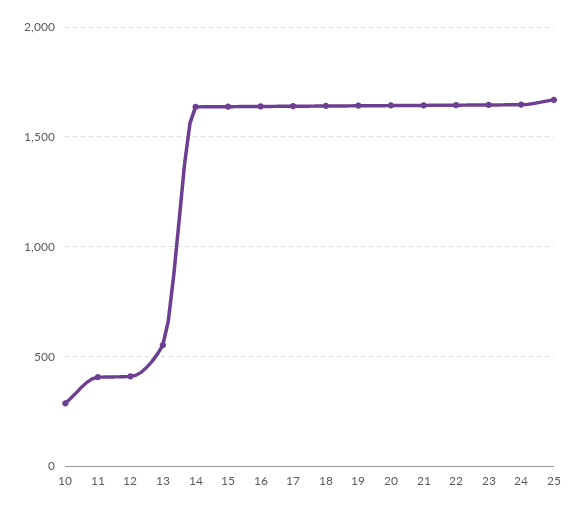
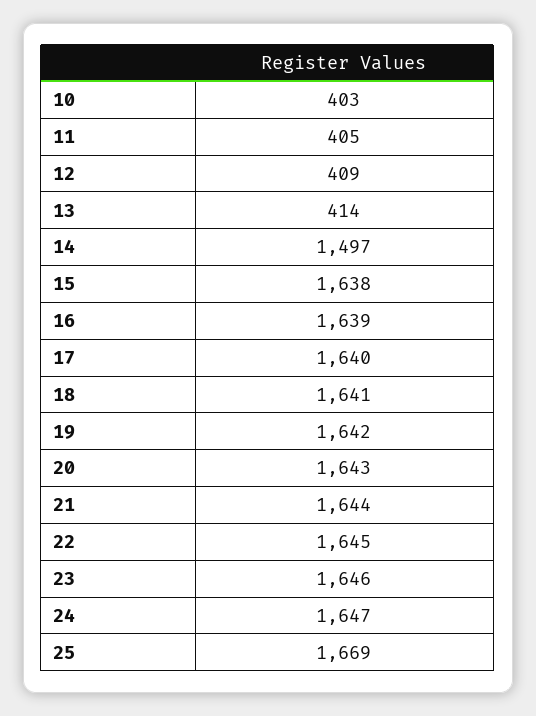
  {
-   "10": 300,
+   "10": 403,
    "11": 405,
    "12": 409,
-   "13": 550,
+   "13": 414,
-   "14": 1650,
+   "14": 1497,
    "15": 1638,
    "16": 1639,
    "17": 1640,
    "18": 1641,
    "19": 1642,
    "20": 1643,
    "21": 1644,
    "22": 1645,
    "23": 1646,
    "24": 1647,
    "25": 1669
  }

